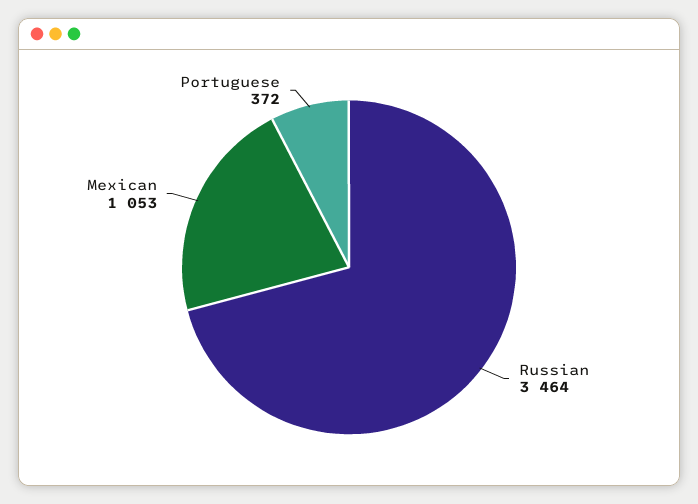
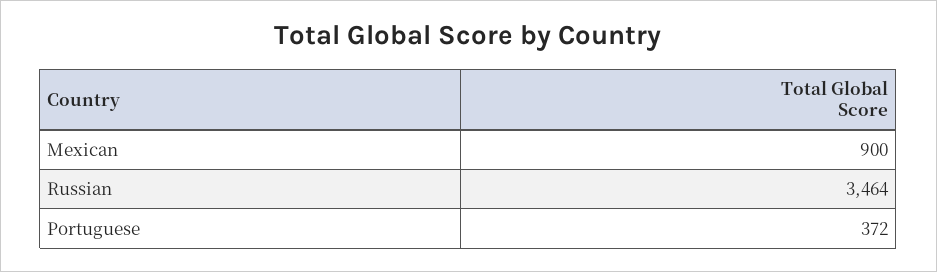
  {
    "Russian": 3464,
-   "Mexican": 1053,
+   "Mexican": 900,
    "Portuguese": 372
  }

